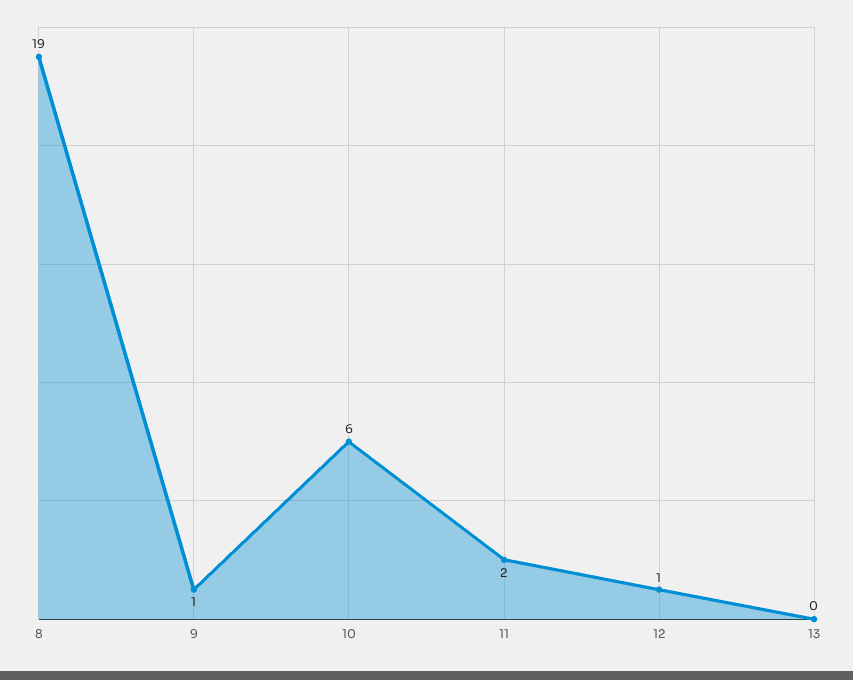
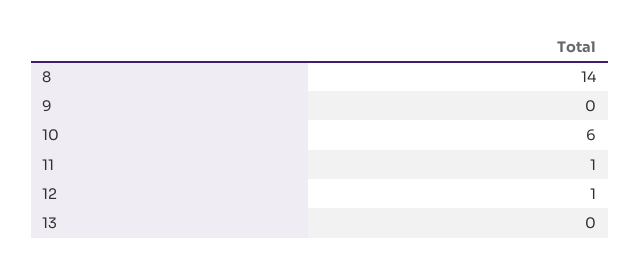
  {
-   "8": 19,
+   "8": 14,
-   "9": 1,
+   "9": 0,
    "10": 6,
-   "11": 2,
+   "11": 1,
    "12": 1,
    "13": 0
  }

